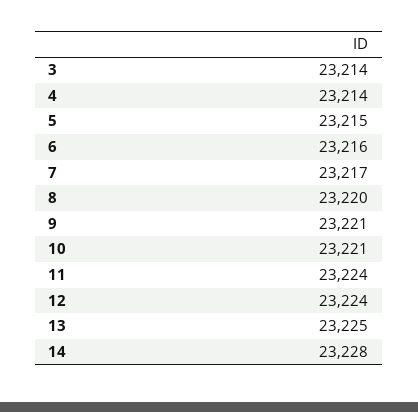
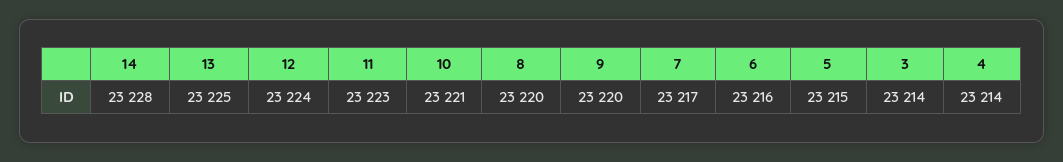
  {
    "3": 23214,
    "4": 23214,
    "5": 23215,
    "6": 23216,
    "7": 23217,
    "8": 23220,
-   "9": 23221,
+   "9": 23220,
    "10": 23221,
-   "11": 23224,
+   "11": 23223,
    "12": 23224,
    "13": 23225,
    "14": 23228
  }

